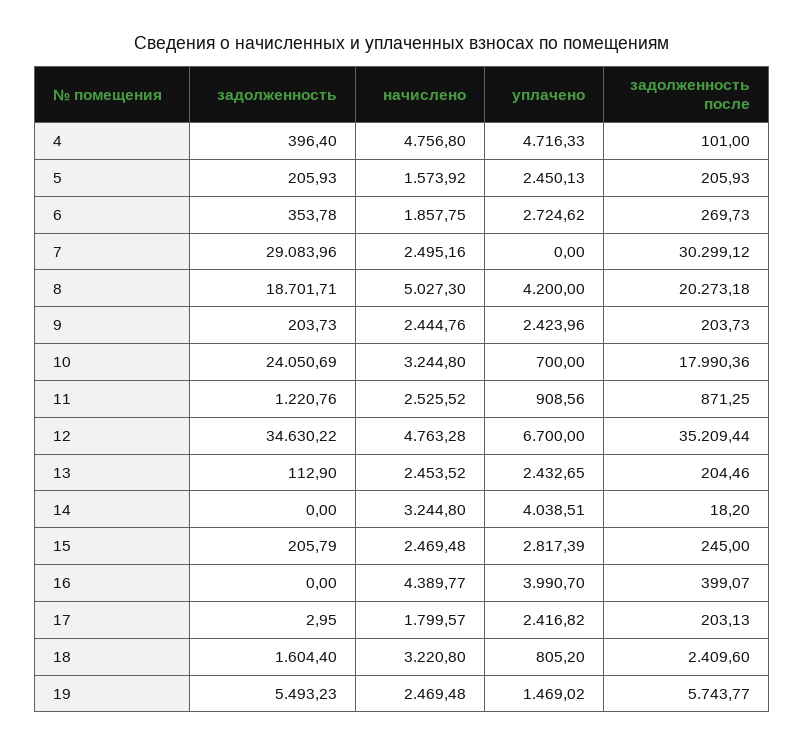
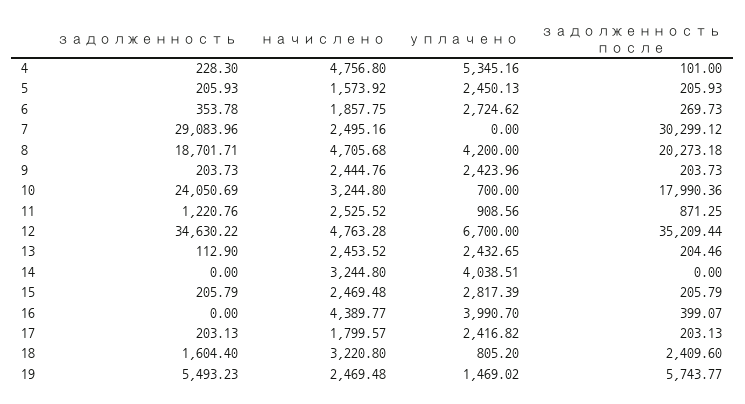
  {
    "задолженность": {
-     "4": 396.4,
+     "4": 228.3,
      "5": 205.93,
      "6": 353.78,
      "7": 29083.96,
      "8": 18701.71,
      "9": 203.73,
      "10": 24050.69,
      "11": 1220.76,
      "12": 34630.22,
      "13": 112.9,
      "14": 0,
      "15": 205.79,
      "16": 0,
-     "17": 2.95,
+     "17": 203.13,
      "18": 1604.4,
      "19": 5493.23
    },
    "начислено": {
      "4": 4756.8,
      "5": 1573.92,
      "6": 1857.75,
      "7": 2495.16,
-     "8": 5027.3,
+     "8": 4705.68,
      "9": 2444.76,
      "10": 3244.8,
      "11": 2525.52,
      "12": 4763.28,
      "13": 2453.52,
      "14": 3244.8,
      "15": 2469.48,
      "16": 4389.77,
      "17": 1799.57,
      "18": 3220.8,
      "19": 2469.48
    },
    "уплачено": {
-     "4": 4716.33,
+     "4": 5345.16,
      "5": 2450.13,
      "6": 2724.62,
      "7": 0,
      "8": 4200,
      "9": 2423.96,
      "10": 700,
      "11": 908.56,
      "12": 6700,
      "13": 2432.65,
      "14": 4038.51,
      "15": 2817.39,
      "16": 3990.7,
      "17": 2416.82,
      "18": 805.2,
      "19": 1469.02
    },
    "задолженность после": {
      "4": 101,
      "5": 205.93,
      "6": 269.73,
      "7": 30299.12,
      "8": 20273.18,
      "9": 203.73,
      "10": 17990.36,
      "11": 871.25,
      "12": 35209.44,
      "13": 204.46,
-     "14": 18.2,
+     "14": 0,
-     "15": 245,
+     "15": 205.79,
      "16": 399.07,
      "17": 203.13,
      "18": 2409.6,
      "19": 5743.77
    }
  }

